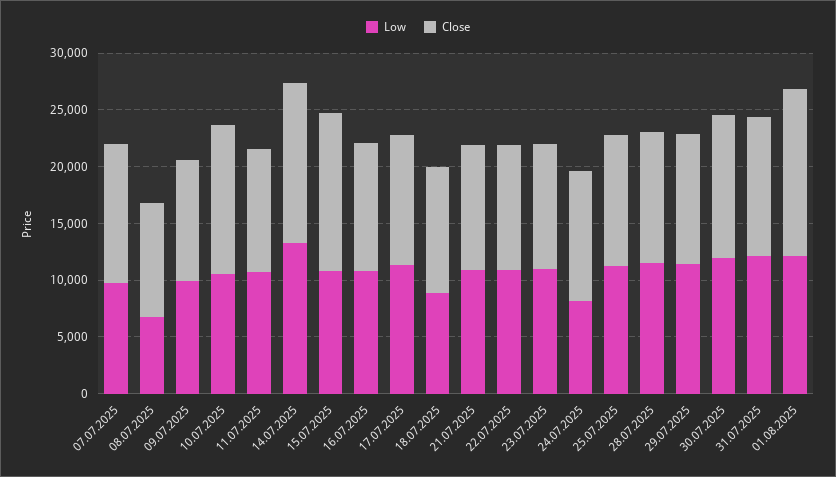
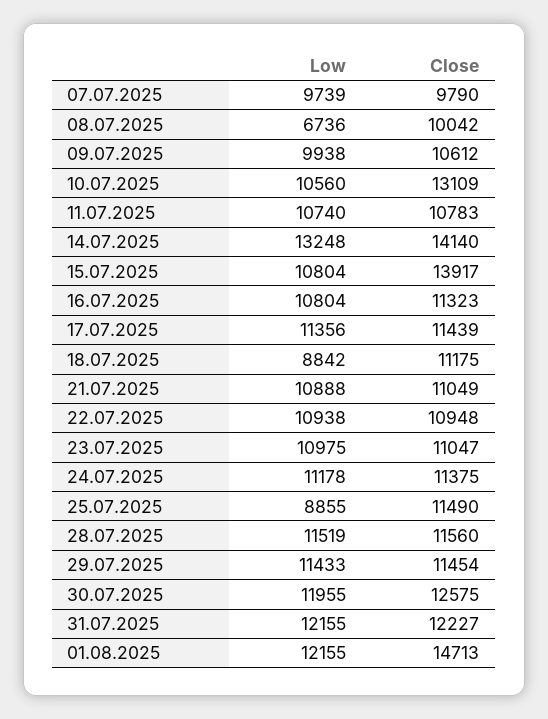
  {
    "Low": {
      "07.07.2025": 9739,
      "08.07.2025": 6736,
      "09.07.2025": 9938,
      "10.07.2025": 10560,
      "11.07.2025": 10740,
      "14.07.2025": 13248,
      "15.07.2025": 10804,
      "16.07.2025": 10804,
      "17.07.2025": 11356,
      "18.07.2025": 8842,
      "21.07.2025": 10888,
      "22.07.2025": 10938,
      "23.07.2025": 10975,
-     "24.07.2025": 8000,
+     "24.07.2025": 11178,
-     "25.07.2025": 11000,
+     "25.07.2025": 8855,
      "28.07.2025": 11519,
      "29.07.2025": 11433,
      "30.07.2025": 11955,
      "31.07.2025": 12155,
      "01.08.2025": 12155
    },
    "Close": {
-     "07.07.2025": 12000,
+     "07.07.2025": 9790,
      "08.07.2025": 10042,
      "09.07.2025": 10612,
      "10.07.2025": 13109,
      "11.07.2025": 10783,
      "14.07.2025": 14140,
      "15.07.2025": 13917,
      "16.07.2025": 11323,
      "17.07.2025": 11439,
      "18.07.2025": 11175,
      "21.07.2025": 11049,
      "22.07.2025": 10948,
      "23.07.2025": 11047,
      "24.07.2025": 11375,
      "25.07.2025": 11490,
      "28.07.2025": 11560,
      "29.07.2025": 11454,
      "30.07.2025": 12575,
      "31.07.2025": 12227,
      "01.08.2025": 14713
    }
  }

